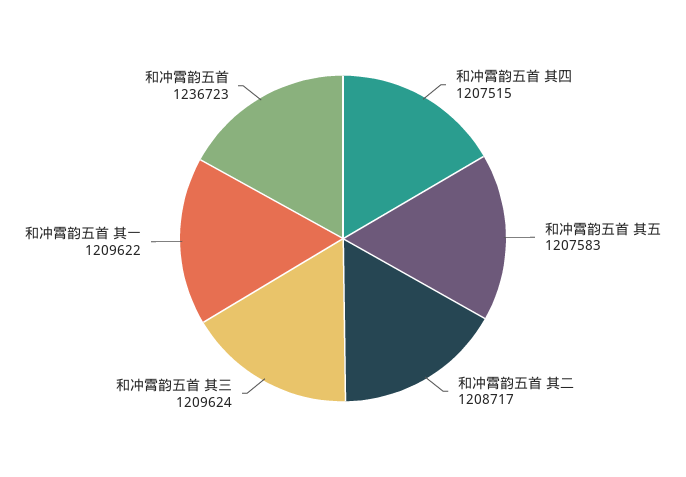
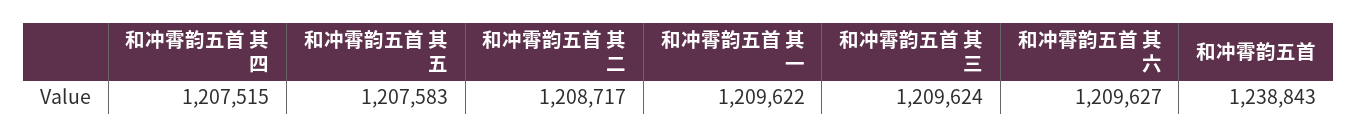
  {
    "和冲霄韵五首 其四": 1207515,
    "和冲霄韵五首 其五": 1207583,
    "和冲霄韵五首 其二": 1208717,
    "和冲霄韵五首 其三": 1209624,
    "和冲霄韵五首 其一": 1209622,
-   "和冲霄韵五首": 1236723
+   "和冲霄韵五首": 1238843,
+   "和冲霄韵五首 其六": 1209627
  }

